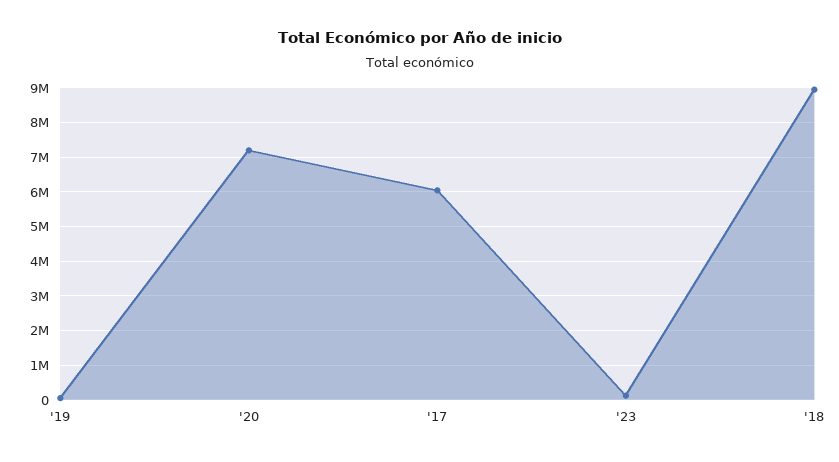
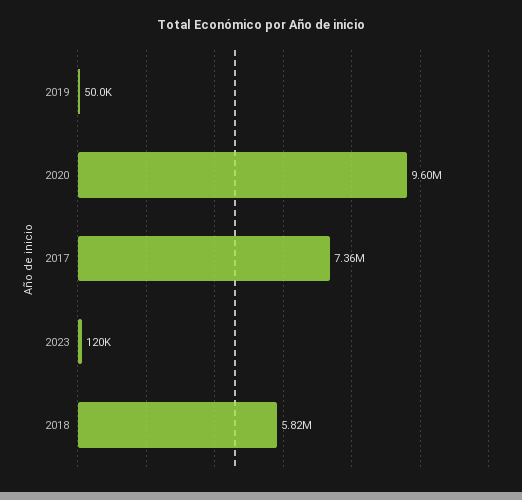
  {
    "'19": 50000,
-   "'20": 7200000,
+   "'20": 9600000,
-   "'17": 6000000,
+   "'17": 7360000,
    "'23": 120000,
-   "'18": 9000000
+   "'18": 5820000
  }

